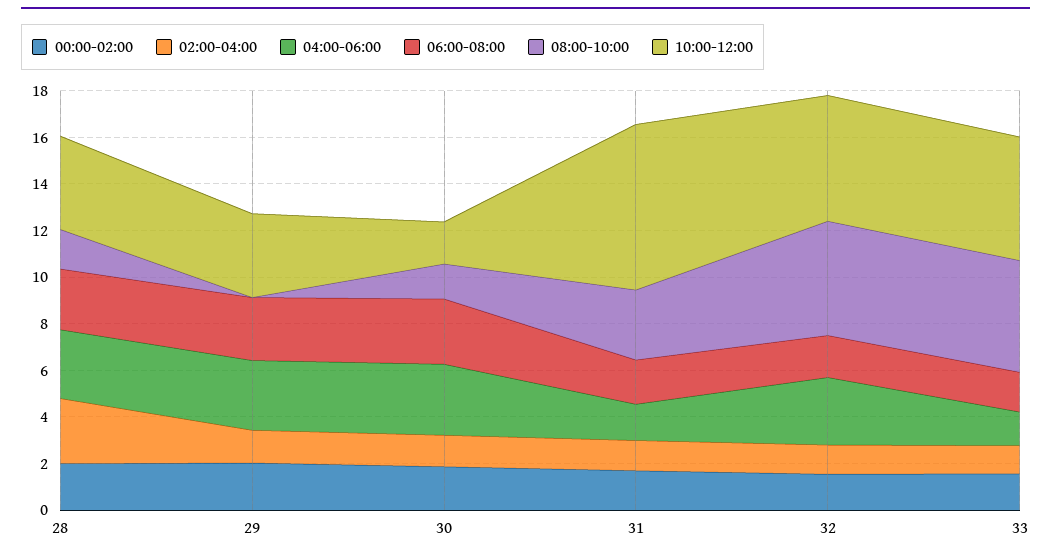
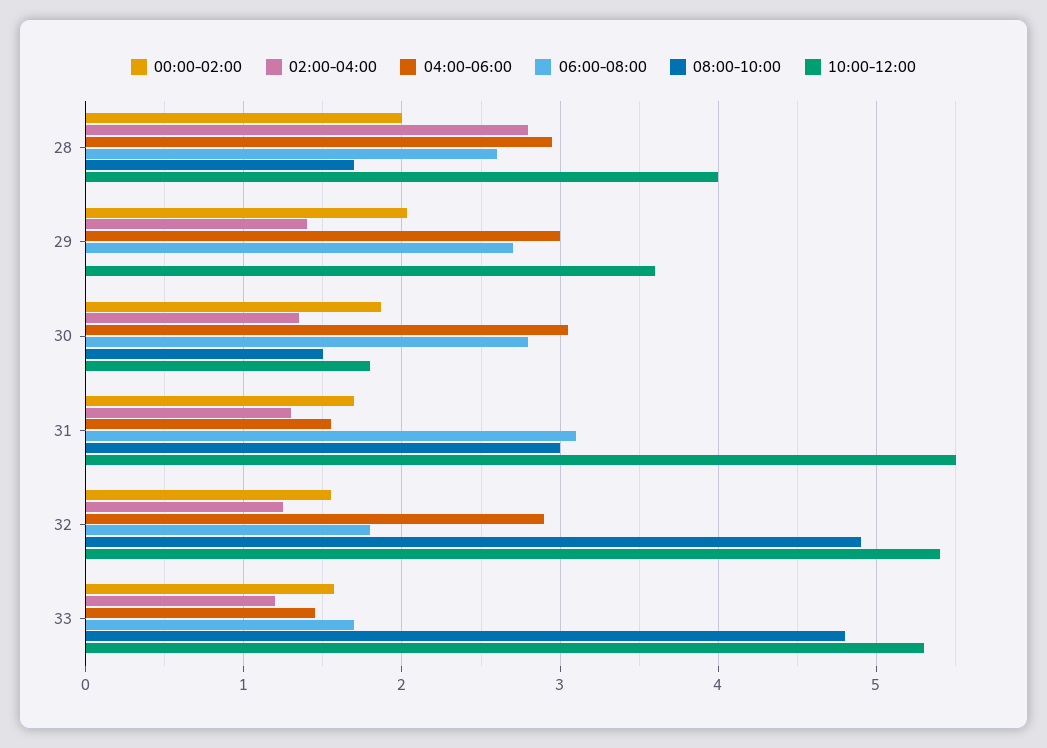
  {
    "00:00-02:00": {
      "28": 2,
      "29": 2,
      "30": 1.9,
      "31": 1.7,
      "32": 1.6,
      "33": 1.6
    },
    "02:00-04:00": {
      "28": 2.8,
      "29": 1.4,
      "30": 1.4,
      "31": 1.3,
      "32": 1.3,
      "33": 1.2
    },
    "04:00-06:00": {
      "28": 3,
      "29": 3,
      "30": 3.1,
      "31": 1.6,
      "32": 2.9,
      "33": 1.5
    },
    "06:00-08:00": {
      "28": 2.6,
      "29": 2.7,
      "30": 2.8,
-     "31": 2,
+     "31": 3.1,
      "32": 1.8,
      "33": 1.7
    },
    "08:00-10:00": {
      "28": 1.7,
      "29": 0,
      "30": 1.5,
      "31": 3,
      "32": 4.9,
      "33": 4.8
    },
    "10:00-12:00": {
      "28": 4,
      "29": 3.6,
      "30": 1.8,
-     "31": 7,
+     "31": 5.5,
      "32": 5.4,
      "33": 5.3
    }
  }

